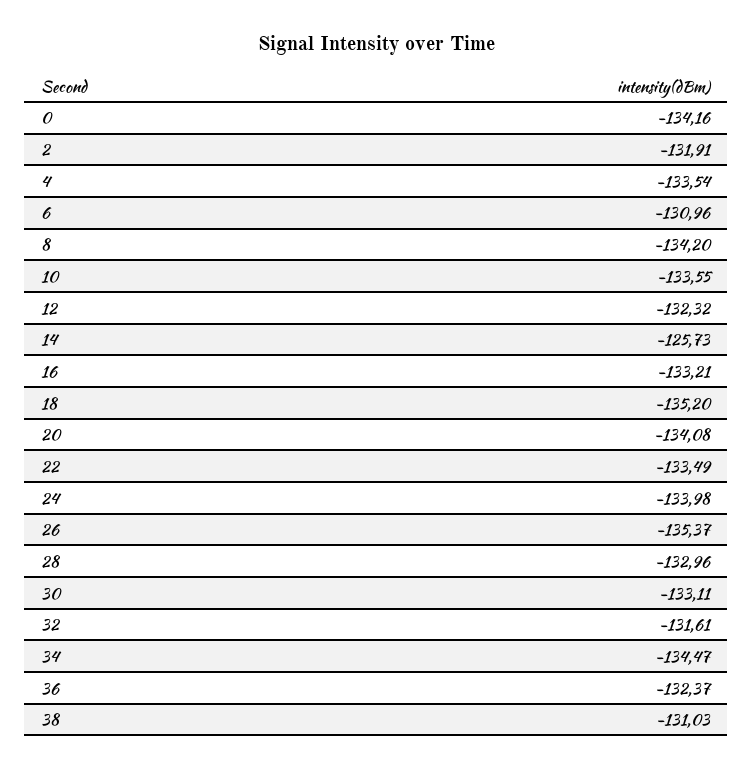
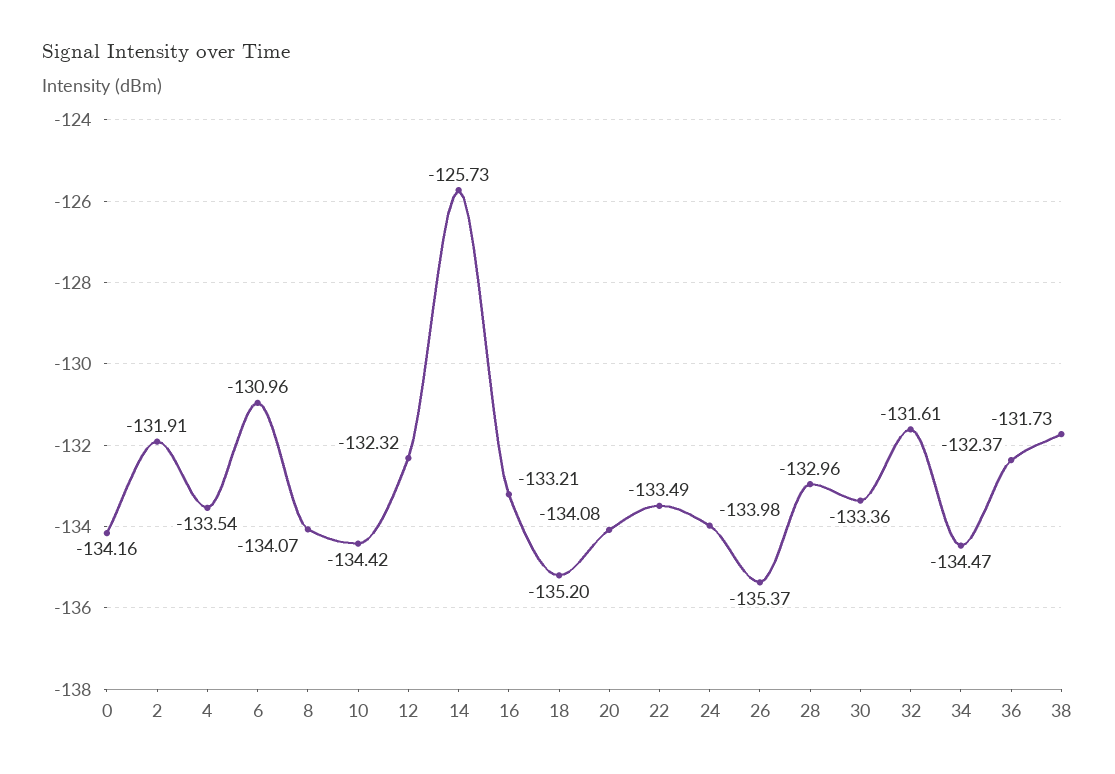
  {
    "0": -134.16,
    "2": -131.91,
    "4": -133.54,
    "6": -130.96,
-   "8": -134.2,
+   "8": -134.07,
-   "10": -133.55,
+   "10": -134.42,
    "12": -132.32,
    "14": -125.73,
    "16": -133.21,
    "18": -135.2,
    "20": -134.08,
    "22": -133.49,
    "24": -133.98,
    "26": -135.37,
    "28": -132.96,
-   "30": -133.11,
+   "30": -133.36,
    "32": -131.61,
    "34": -134.47,
    "36": -132.37,
-   "38": -131.03
+   "38": -131.73
  }

